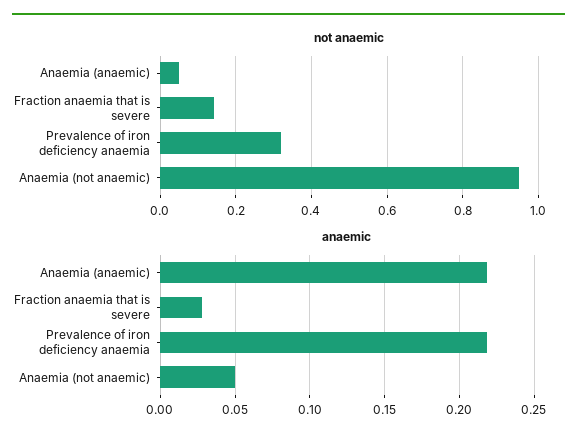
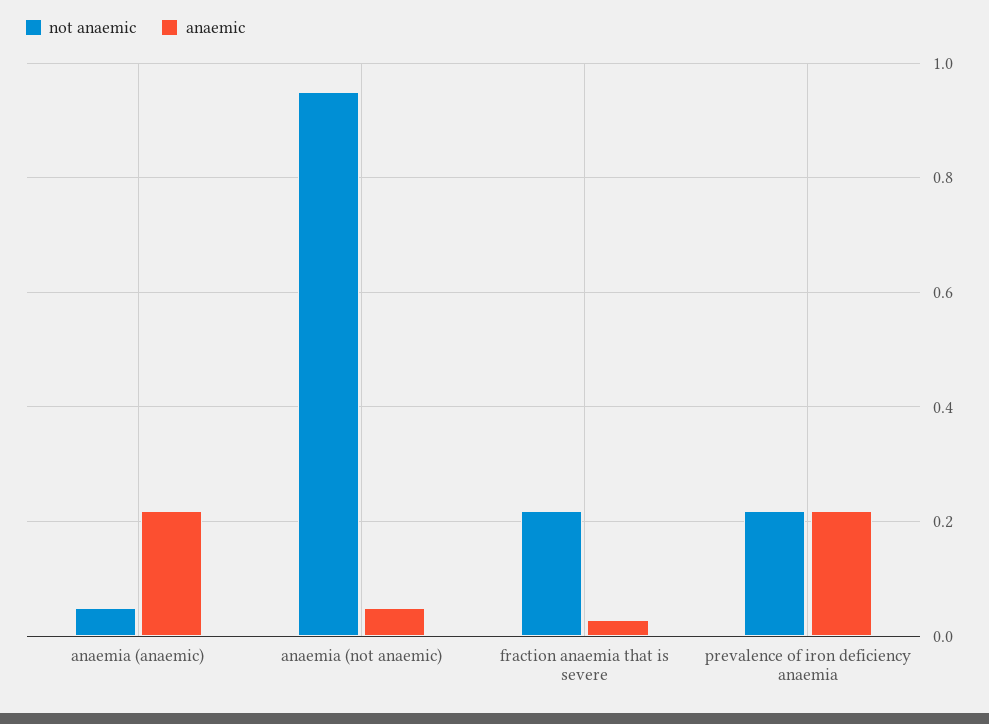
  {
    "not anaemic": {
      "Anaemia (anaemic)": 0.06,
-     "Fraction anaemia that is severe": 0.14,
+     "Fraction anaemia that is severe": 0.22,
-     "Prevalence of iron deficiency anaemia": 0.32,
+     "Prevalence of iron deficiency anaemia": 0.22,
      "Anaemia (not anaemic)": 0.96
    },
    "anaemic": {
      "Anaemia (anaemic)": 0.22,
      "Fraction anaemia that is severe": 0.03,
      "Prevalence of iron deficiency anaemia": 0.22,
      "Anaemia (not anaemic)": 0.05
    }
  }

